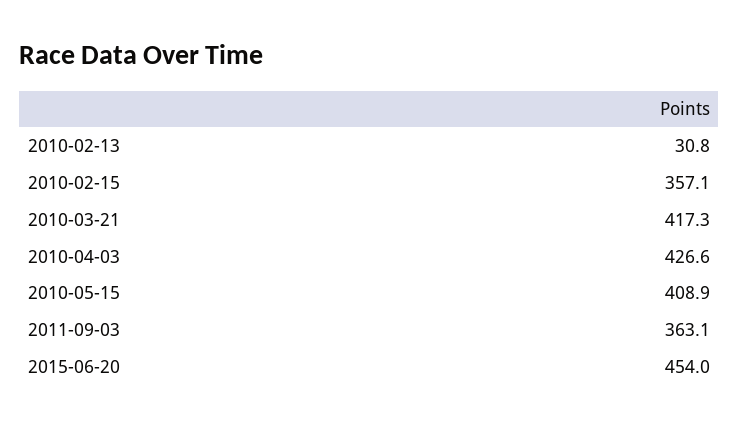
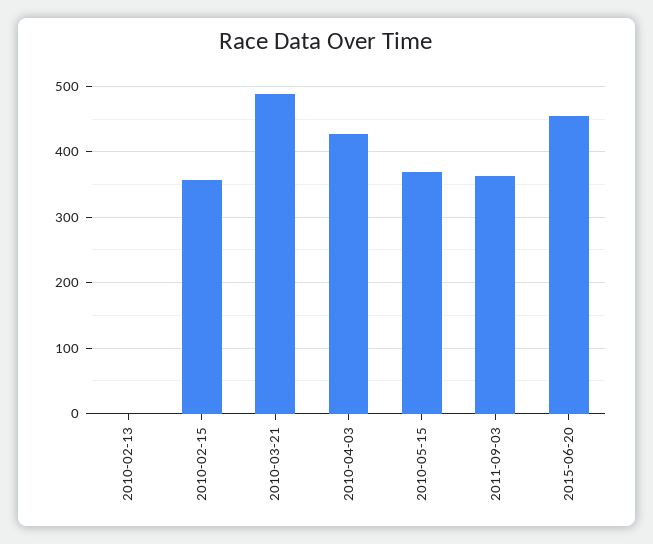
  {
-   "2010-02-13": 30.8,
+   "2010-02-13": 0,
    "2010-02-15": 357.1,
-   "2010-03-21": 417.3,
+   "2010-03-21": 490,
    "2010-04-03": 426.6,
-   "2010-05-15": 408.9,
+   "2010-05-15": 370,
    "2011-09-03": 363.1,
    "2015-06-20": 454
  }

